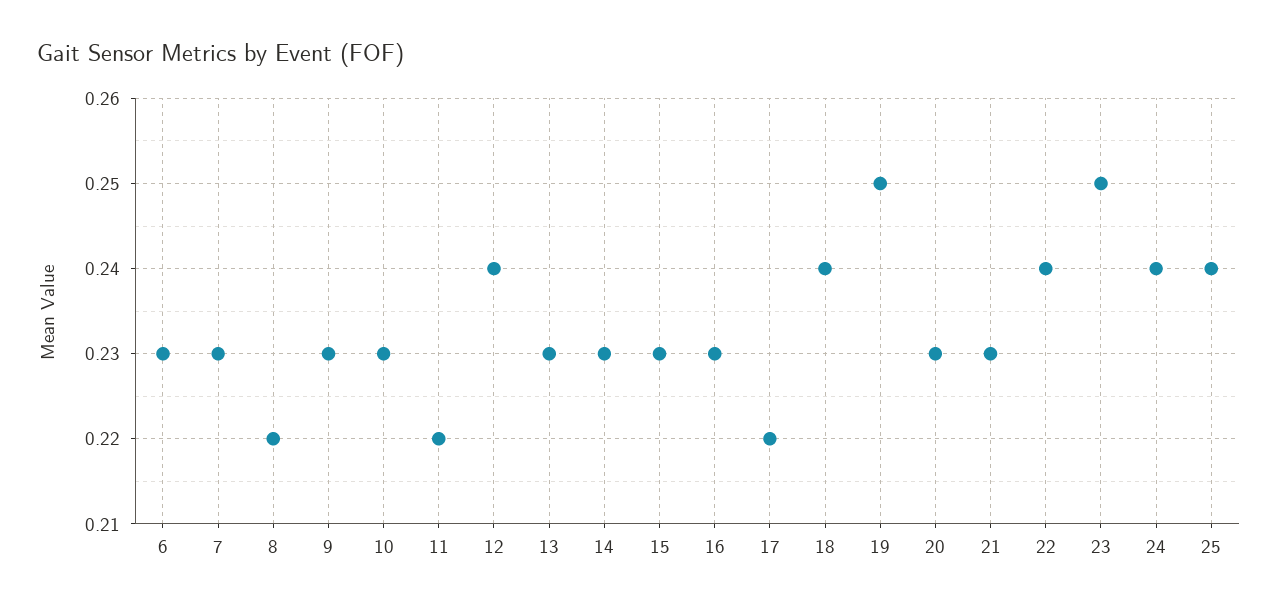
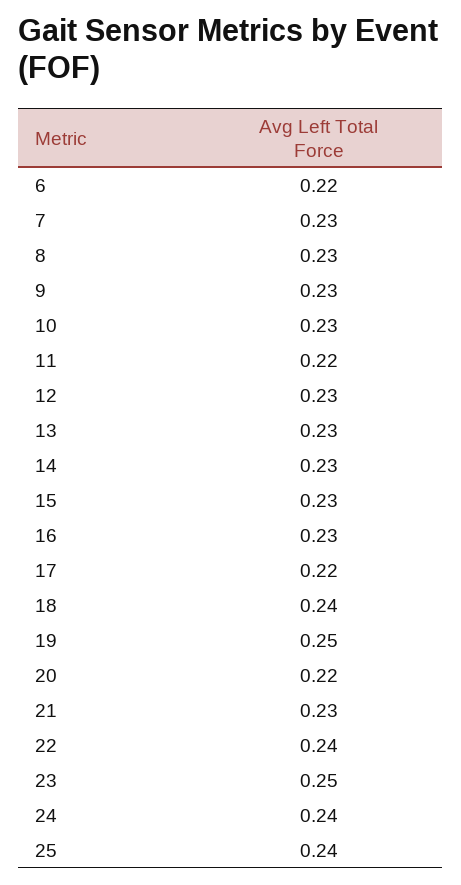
  {
-   "6": 0.23,
+   "6": 0.22,
    "7": 0.23,
-   "8": 0.22,
+   "8": 0.23,
    "9": 0.23,
    "10": 0.23,
    "11": 0.22,
-   "12": 0.24,
+   "12": 0.23,
    "13": 0.23,
    "14": 0.23,
    "15": 0.23,
    "16": 0.23,
    "17": 0.22,
    "18": 0.24,
    "19": 0.25,
-   "20": 0.23,
+   "20": 0.22,
    "21": 0.23,
    "22": 0.24,
    "23": 0.25,
    "24": 0.24,
    "25": 0.24
  }

